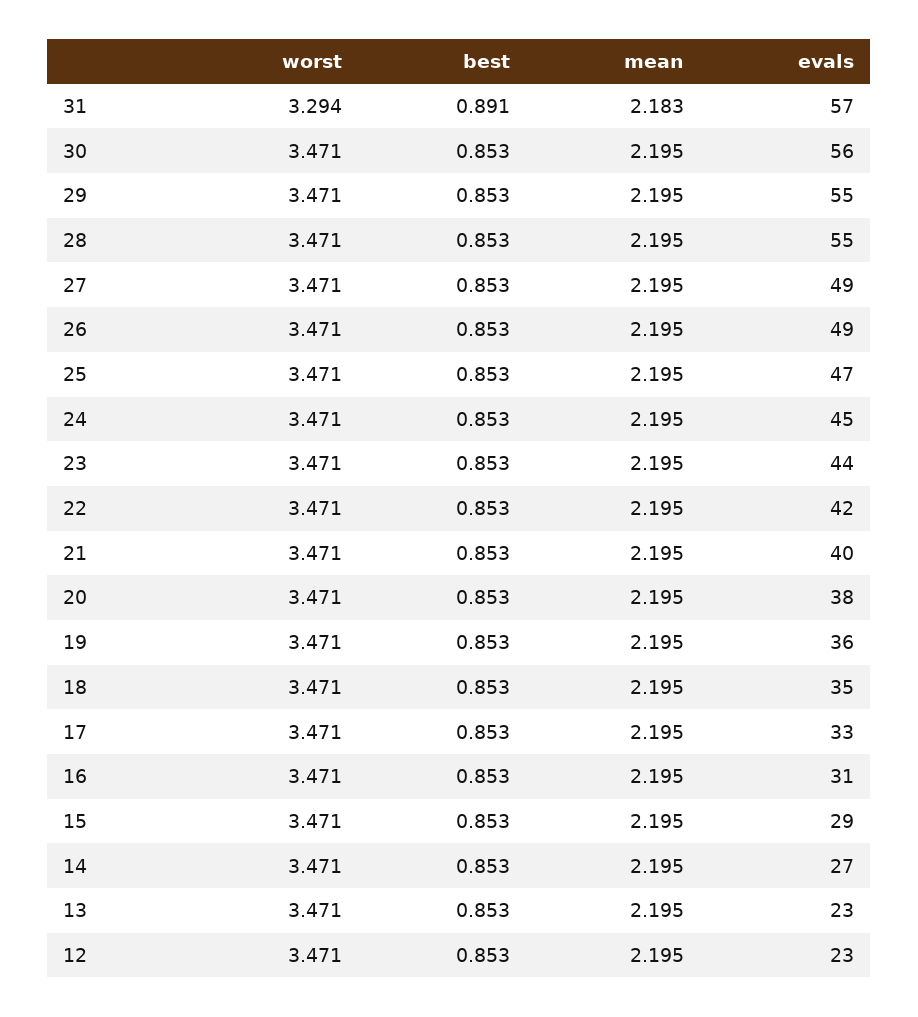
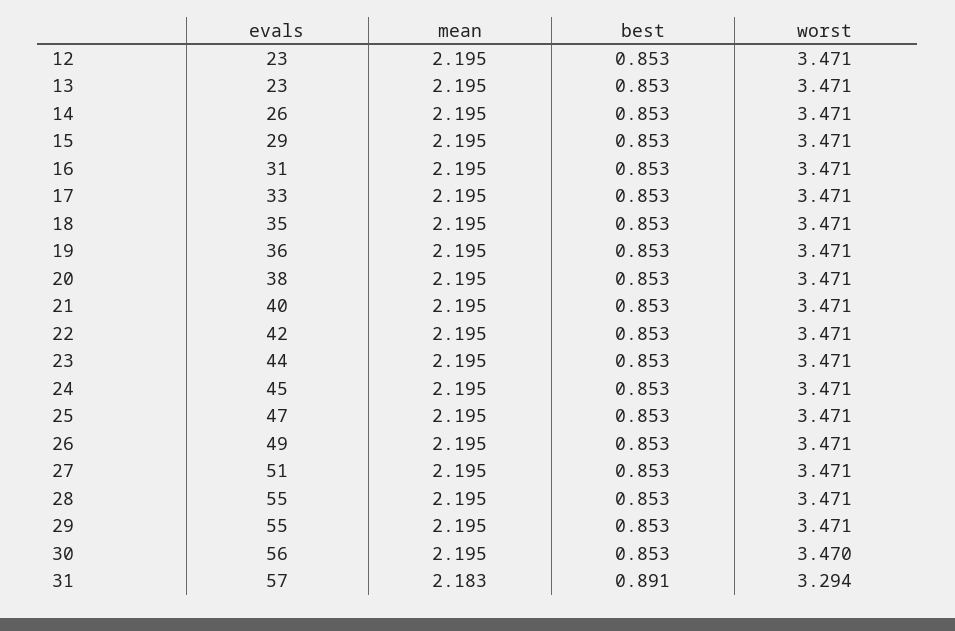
  {
    "worst": {
      "31": 3.294,
-     "30": 3.471,
+     "30": 3.47,
      "29": 3.471,
      "28": 3.471,
      "27": 3.471,
      "26": 3.471,
      "25": 3.471,
      "24": 3.471,
      "23": 3.471,
      "22": 3.471,
      "21": 3.471,
      "20": 3.471,
      "19": 3.471,
      "18": 3.471,
      "17": 3.471,
      "16": 3.471,
      "15": 3.471,
      "14": 3.471,
      "13": 3.471,
      "12": 3.471
    },
    "best": {
      "31": 0.891,
      "30": 0.853,
      "29": 0.853,
      "28": 0.853,
      "27": 0.853,
      "26": 0.853,
      "25": 0.853,
      "24": 0.853,
      "23": 0.853,
      "22": 0.853,
      "21": 0.853,
      "20": 0.853,
      "19": 0.853,
      "18": 0.853,
      "17": 0.853,
      "16": 0.853,
      "15": 0.853,
      "14": 0.853,
      "13": 0.853,
      "12": 0.853
    },
    "mean": {
      "31": 2.183,
      "30": 2.195,
      "29": 2.195,
      "28": 2.195,
      "27": 2.195,
      "26": 2.195,
      "25": 2.195,
      "24": 2.195,
      "23": 2.195,
      "22": 2.195,
      "21": 2.195,
      "20": 2.195,
      "19": 2.195,
      "18": 2.195,
      "17": 2.195,
      "16": 2.195,
      "15": 2.195,
      "14": 2.195,
      "13": 2.195,
      "12": 2.195
    },
    "evals": {
      "31": 57,
      "30": 56,
      "29": 55,
      "28": 55,
-     "27": 49,
+     "27": 51,
      "26": 49,
      "25": 47,
      "24": 45,
      "23": 44,
      "22": 42,
      "21": 40,
      "20": 38,
      "19": 36,
      "18": 35,
      "17": 33,
      "16": 31,
      "15": 29,
-     "14": 27,
+     "14": 26,
      "13": 23,
      "12": 23
    }
  }

